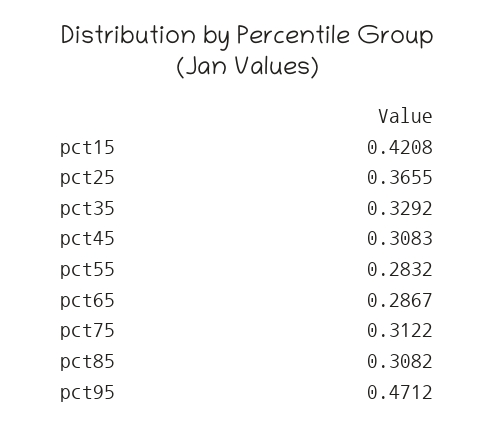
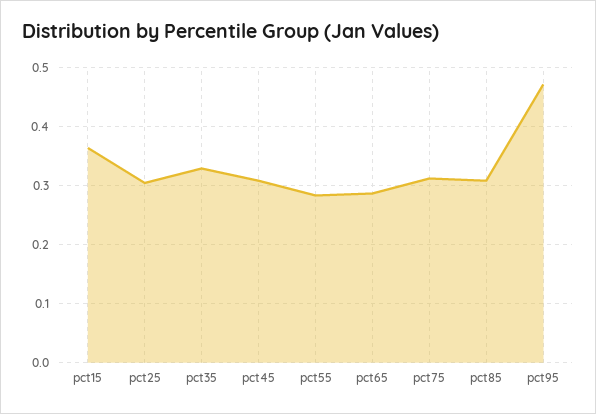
  {
-   "pct15": 0.4208,
+   "pct15": 0.36,
-   "pct25": 0.3655,
+   "pct25": 0.3,
    "pct35": 0.3292,
    "pct45": 0.3083,
    "pct55": 0.2832,
    "pct65": 0.2867,
    "pct75": 0.3122,
    "pct85": 0.3082,
    "pct95": 0.4712
  }

